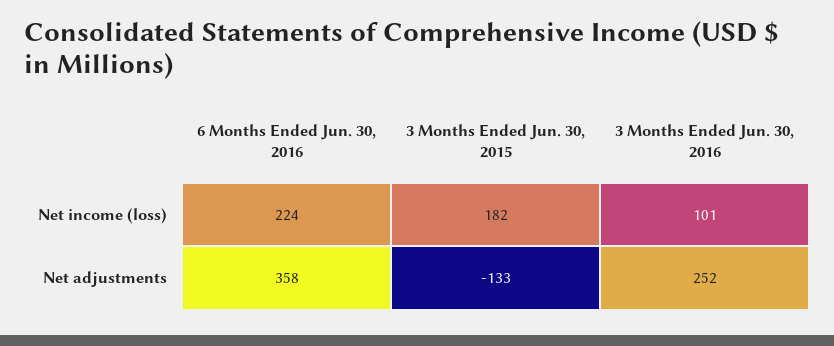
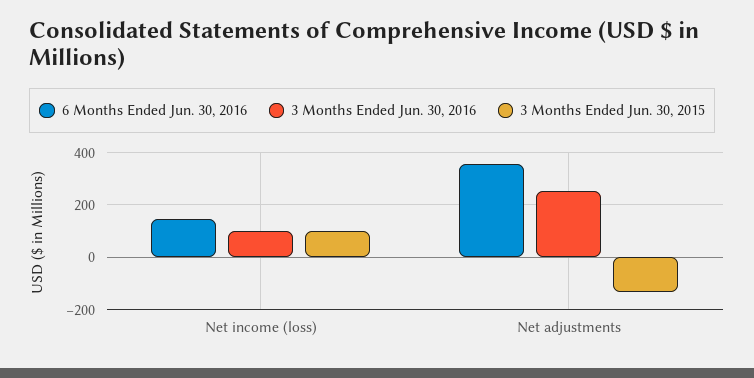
  {
    "6 Months Ended Jun. 30, 2016": {
-     "Net income (loss)": 224,
+     "Net income (loss)": 150,
      "Net adjustments": 358
    },
    "3 Months Ended Jun. 30, 2015": {
-     "Net income (loss)": 182,
+     "Net income (loss)": 100,
      "Net adjustments": -133
    },
    "3 Months Ended Jun. 30, 2016": {
      "Net income (loss)": 101,
      "Net adjustments": 252
    }
  }

